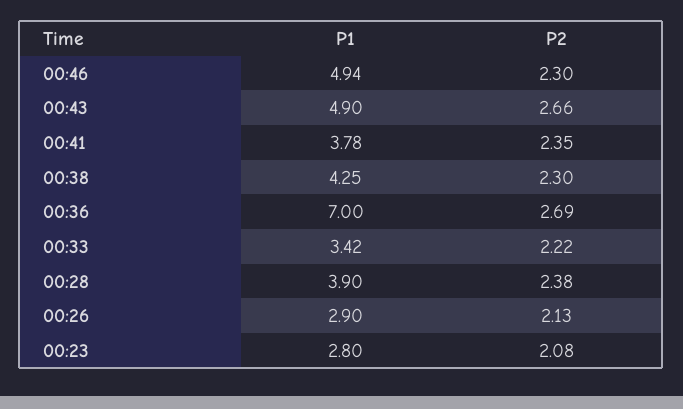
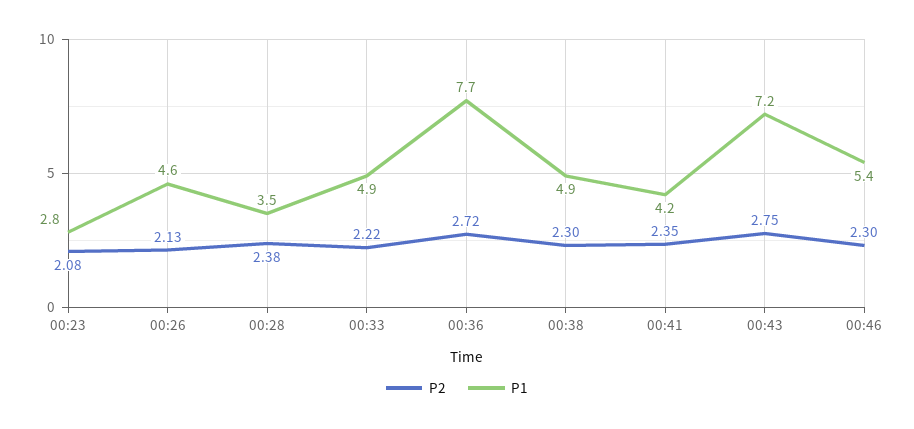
  {
    "P1": {
-     "00:46": 4.94,
+     "00:46": 5.4,
-     "00:43": 4.9,
+     "00:43": 7.2,
-     "00:41": 3.78,
+     "00:41": 4.2,
-     "00:38": 4.25,
+     "00:38": 4.9,
-     "00:36": 7,
+     "00:36": 7.7,
-     "00:33": 3.42,
+     "00:33": 4.9,
-     "00:28": 3.9,
+     "00:28": 3.5,
-     "00:26": 2.9,
+     "00:26": 4.6,
      "00:23": 2.8
    },
    "P2": {
      "00:46": 2.3,
-     "00:43": 2.66,
+     "00:43": 2.75,
      "00:41": 2.35,
      "00:38": 2.3,
-     "00:36": 2.69,
+     "00:36": 2.72,
      "00:33": 2.22,
      "00:28": 2.38,
      "00:26": 2.13,
      "00:23": 2.08
    }
  }

